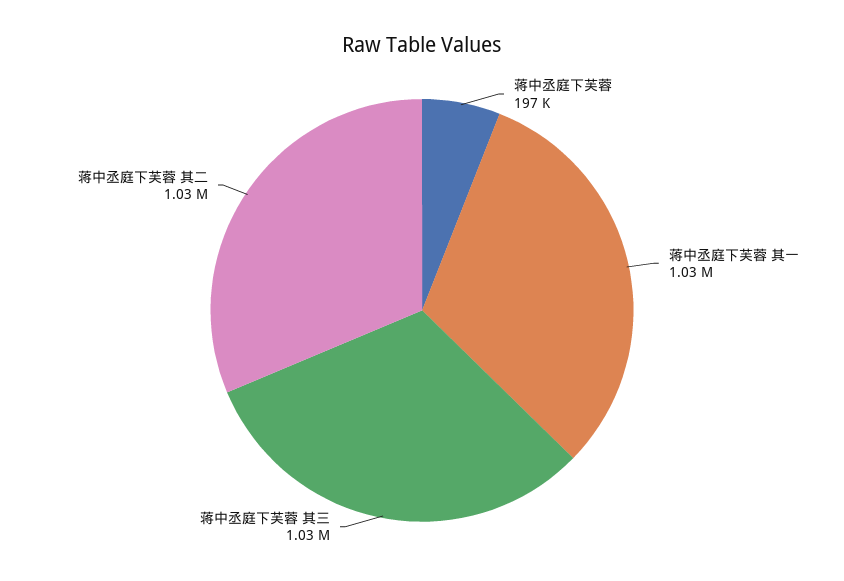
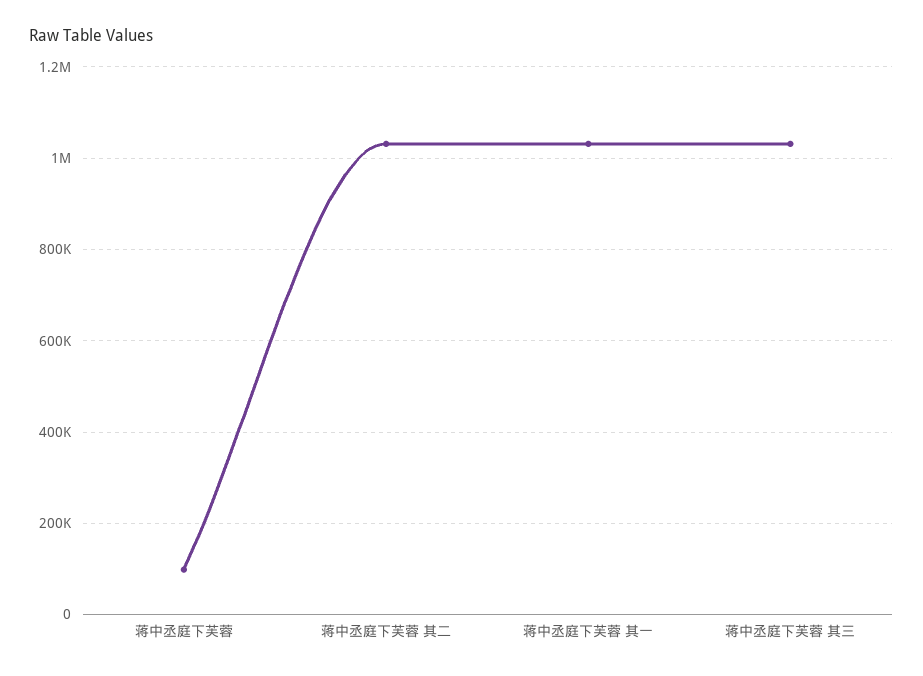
  {
-   "蒋中丞庭下芙蓉": 197000,
+   "蒋中丞庭下芙蓉": 100000,
    "蒋中丞庭下芙蓉 其一": 1030000,
    "蒋中丞庭下芙蓉 其三": 1030000,
    "蒋中丞庭下芙蓉 其二": 1030000
  }

